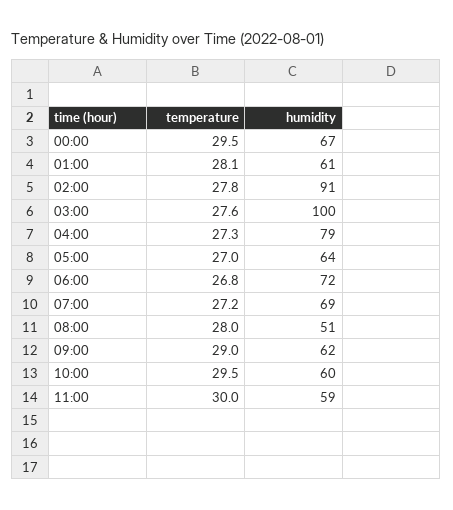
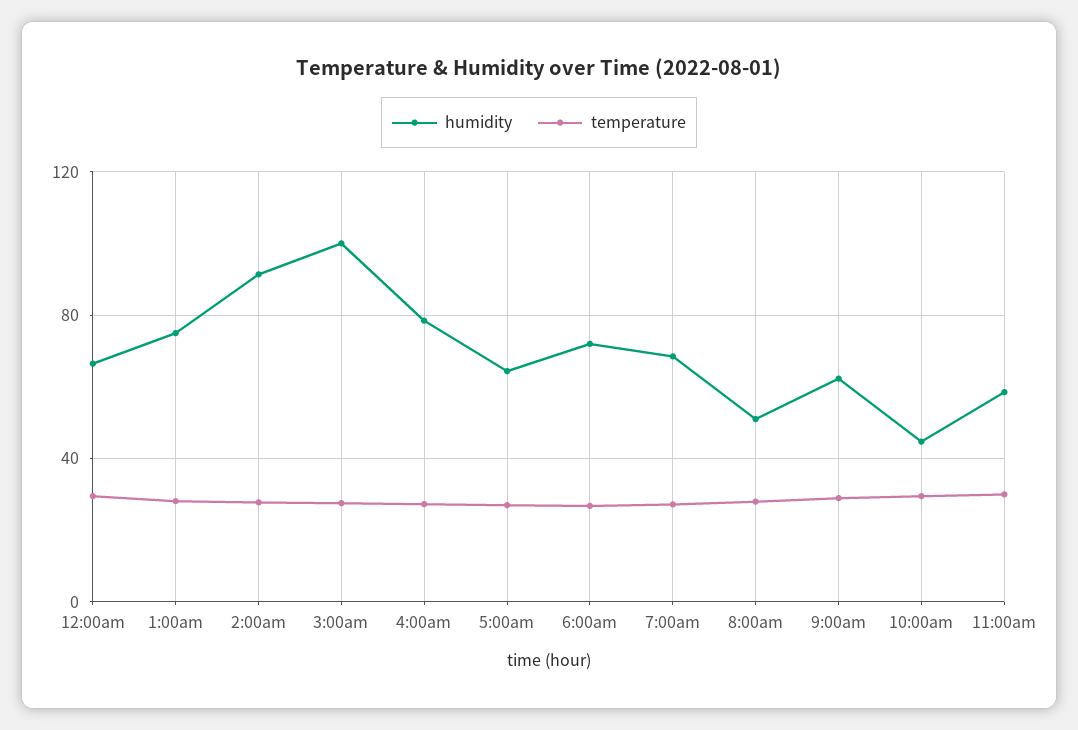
  {
    "temperature": {
      "00:00": 29.5,
      "01:00": 28.1,
      "02:00": 27.8,
      "03:00": 27.6,
      "04:00": 27.3,
      "05:00": 27,
      "06:00": 26.8,
      "07:00": 27.2,
      "08:00": 28,
      "09:00": 29,
      "10:00": 29.5,
      "11:00": 30
    },
    "humidity": {
      "00:00": 67,
-     "01:00": 61,
+     "01:00": 75,
      "02:00": 91,
      "03:00": 100,
      "04:00": 79,
      "05:00": 64,
      "06:00": 72,
      "07:00": 69,
      "08:00": 51,
      "09:00": 62,
-     "10:00": 60,
+     "10:00": 45,
      "11:00": 59
    }
  }

